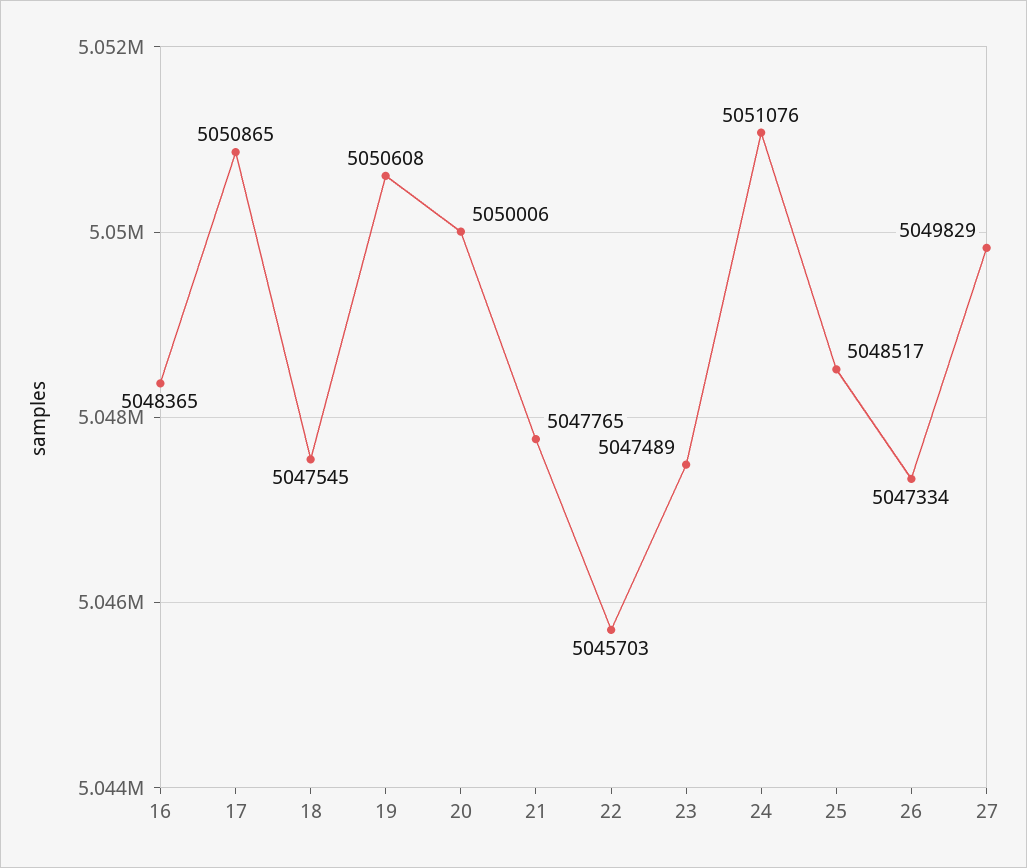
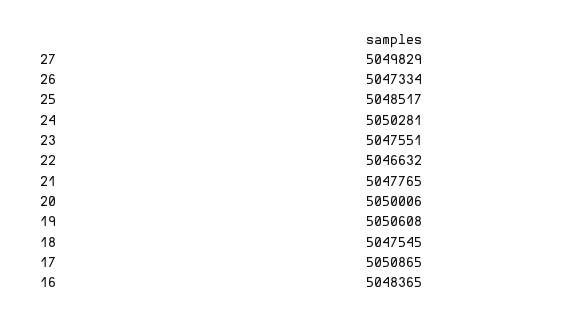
  {
    "16": 5048365,
    "17": 5050865,
    "18": 5047545,
    "19": 5050608,
    "20": 5050006,
    "21": 5047765,
-   "22": 5045703,
+   "22": 5046632,
-   "23": 5047489,
+   "23": 5047551,
-   "24": 5051076,
+   "24": 5050281,
    "25": 5048517,
    "26": 5047334,
    "27": 5049829
  }

